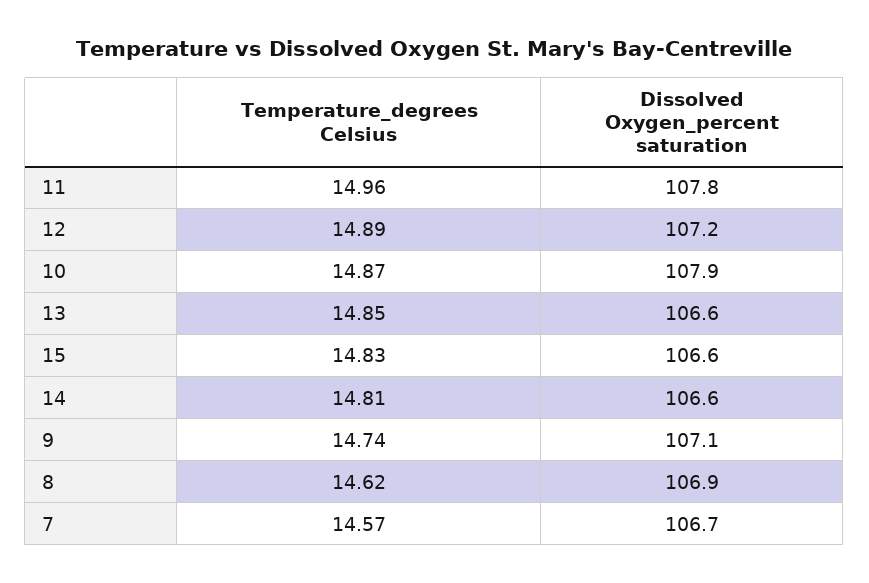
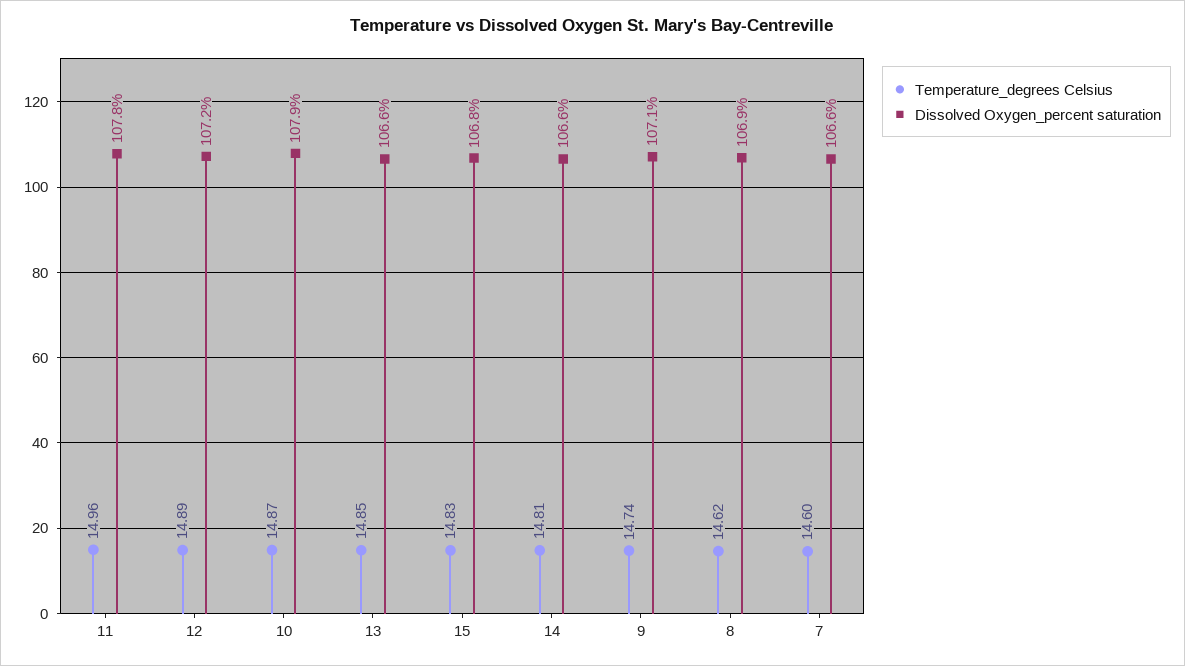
  {
    "Temperature_degrees Celsius": {
      "11": 14.96,
      "12": 14.89,
      "10": 14.87,
      "13": 14.85,
      "15": 14.83,
      "14": 14.81,
      "9": 14.74,
      "8": 14.62,
-     "7": 14.57
+     "7": 14.6
    },
    "Dissolved Oxygen_percent saturation": {
      "11": 107.8,
      "12": 107.2,
      "10": 107.9,
      "13": 106.6,
-     "15": 106.6,
+     "15": 106.8,
      "14": 106.6,
      "9": 107.1,
      "8": 106.9,
-     "7": 106.7
+     "7": 106.6
    }
  }

